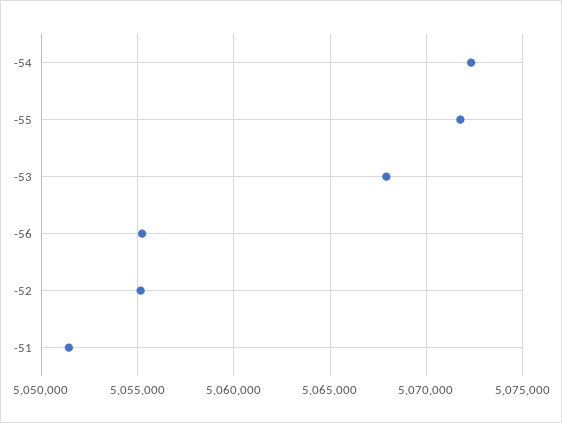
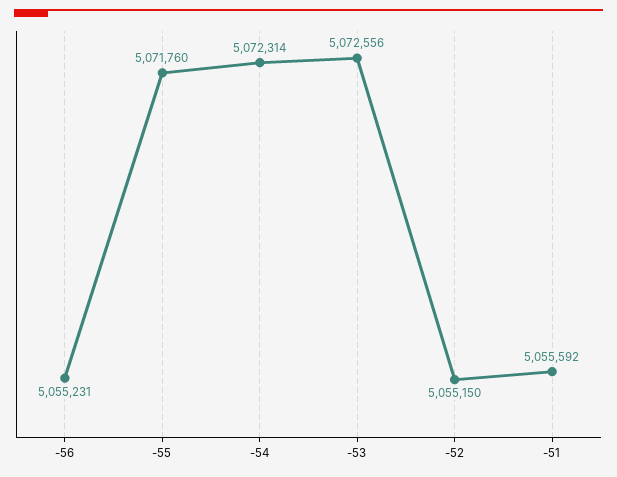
  {
    "-54": 5072314,
    "-55": 5071760,
-   "-53": 5068000,
+   "-53": 5072556,
    "-56": 5055231,
    "-52": 5055150,
-   "-51": 5051500
+   "-51": 5055592
  }

